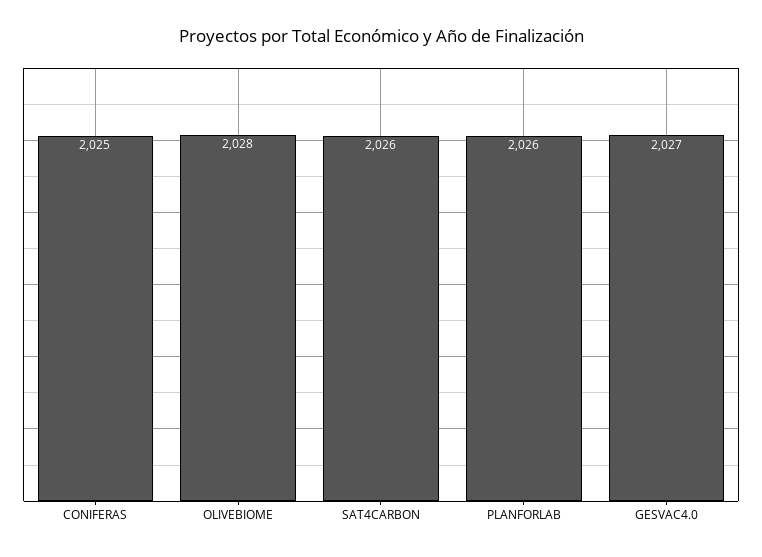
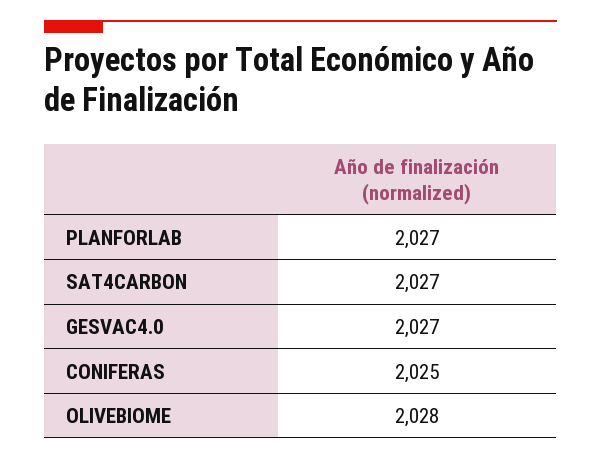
  {
    "CONIFERAS": 2025,
    "OLIVEBIOME": 2028,
-   "SAT4CARBON": 2026,
+   "SAT4CARBON": 2027,
-   "PLANFORLAB": 2026,
+   "PLANFORLAB": 2027,
    "GESVAC4.0": 2027
  }

